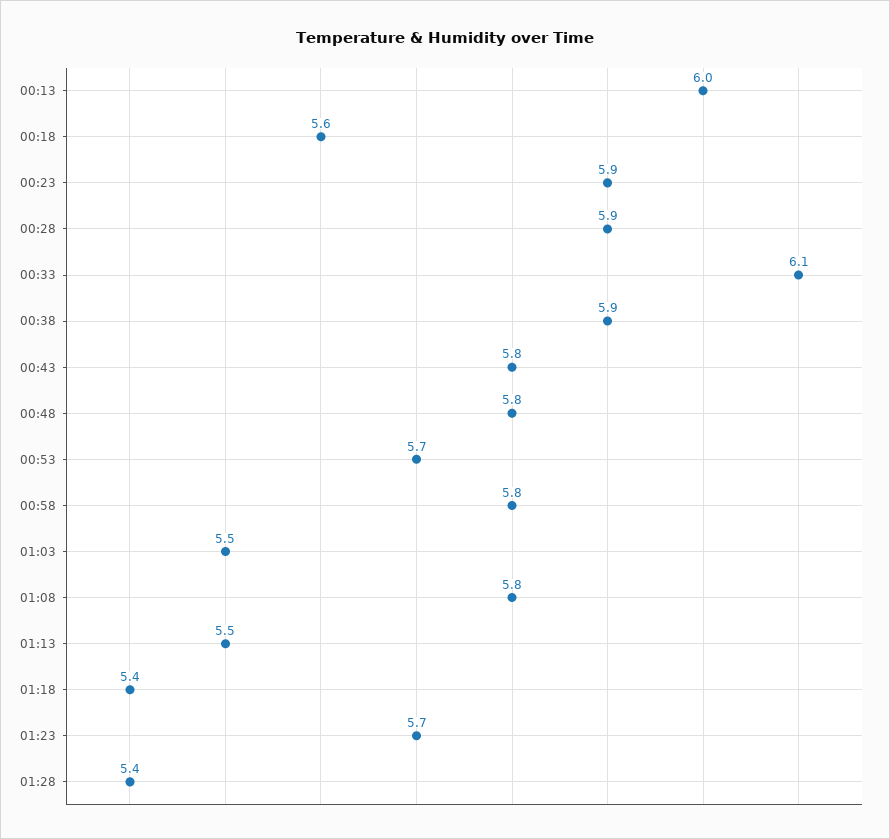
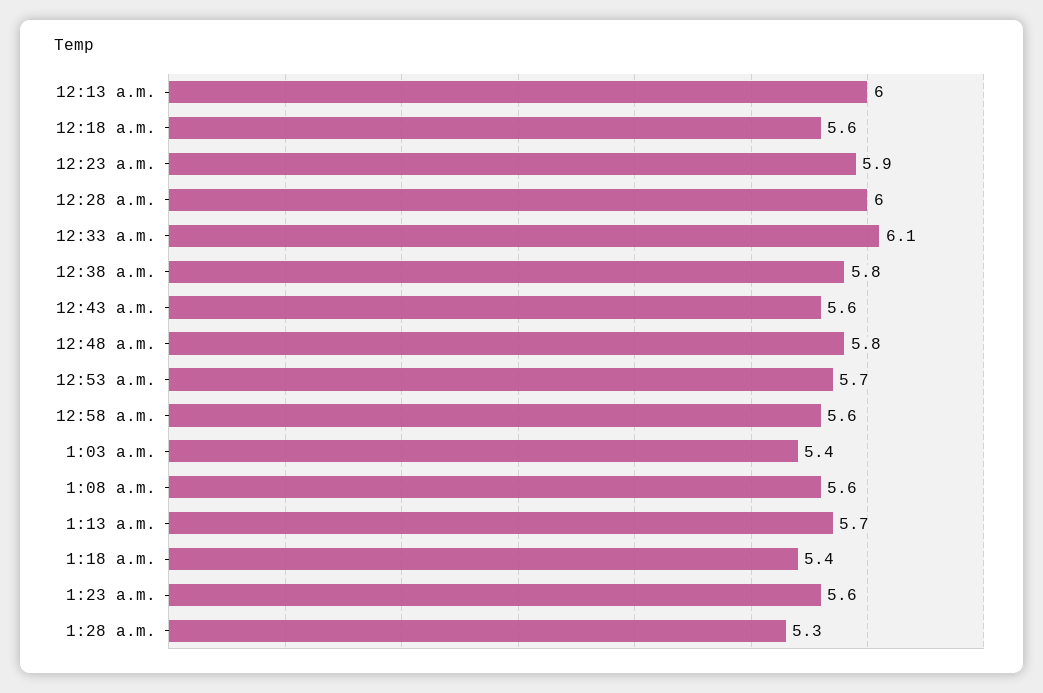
  {
    "00:13": 6,
    "00:18": 5.6,
    "00:23": 5.9,
-   "00:28": 5.9,
+   "00:28": 6,
    "00:33": 6.1,
-   "00:38": 5.9,
+   "00:38": 5.8,
-   "00:43": 5.8,
+   "00:43": 5.6,
    "00:48": 5.8,
    "00:53": 5.7,
-   "00:58": 5.8,
+   "00:58": 5.6,
-   "01:03": 5.5,
+   "01:03": 5.4,
-   "01:08": 5.8,
+   "01:08": 5.6,
-   "01:13": 5.5,
+   "01:13": 5.7,
    "01:18": 5.4,
-   "01:23": 5.7,
+   "01:23": 5.6,
-   "01:28": 5.4
+   "01:28": 5.3
  }

